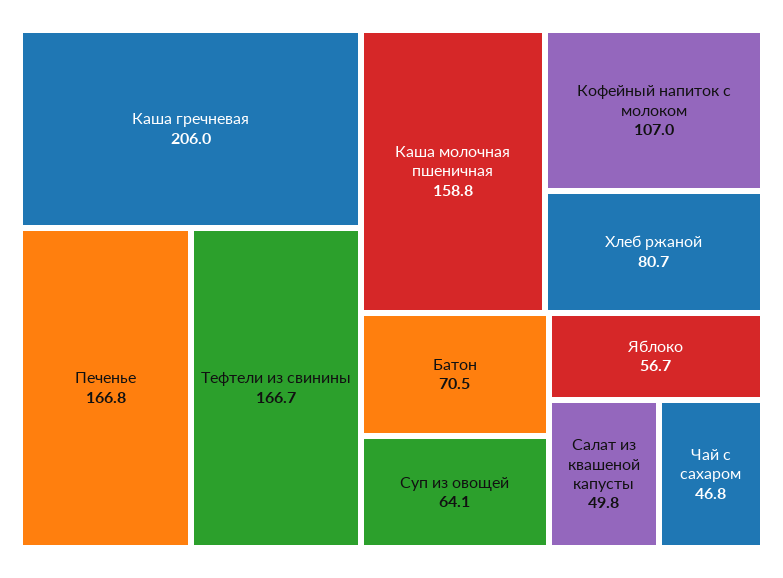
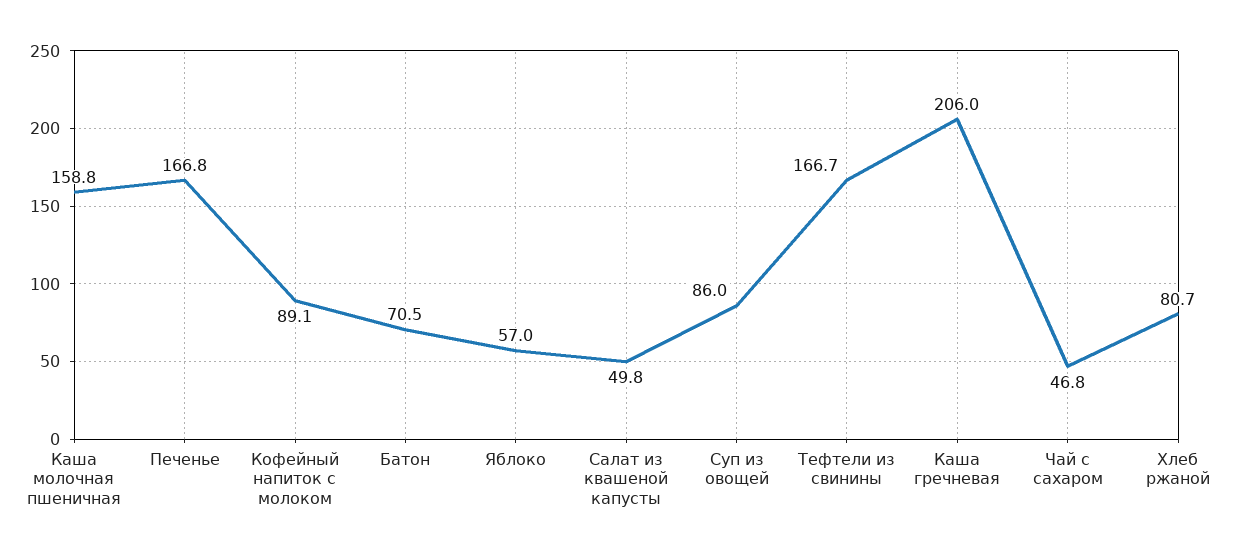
  {
    "Каша гречневая": 206,
    "Печенье": 166.8,
    "Тефтели из свинины": 166.7,
    "Каша молочная пшеничная": 158.8,
-   "Кофейный напиток с молоком": 107,
+   "Кофейный напиток с молоком": 89.1,
    "Хлеб ржаной": 80.7,
    "Батон": 70.5,
-   "Суп из овощей": 64.1,
+   "Суп из овощей": 86,
-   "Яблоко": 56.7,
+   "Яблоко": 57,
    "Салат из квашеной капусты": 49.8,
    "Чай с сахаром": 46.8
  }

